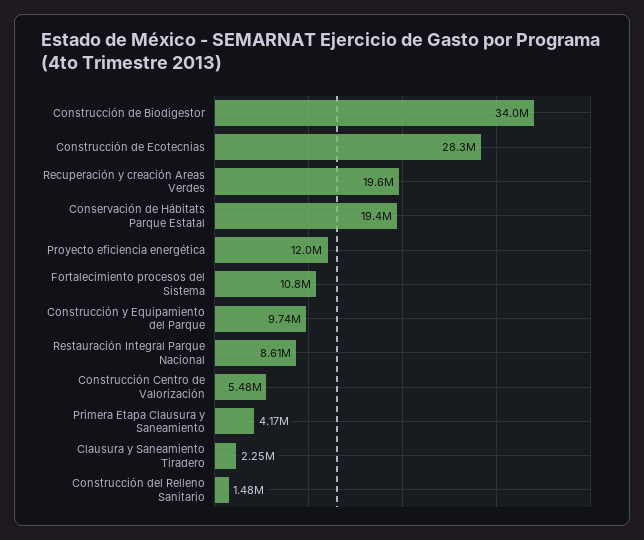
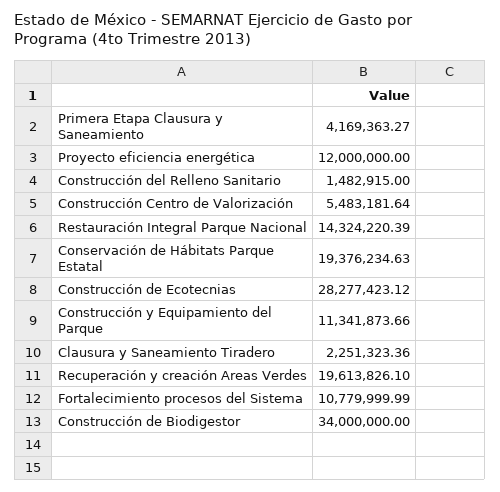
  {
    "Construcción de Biodigestor": 34000000,
    "Construcción de Ecotecnias": 28277423.12,
    "Recuperación y creación Areas Verdes": 19613826.1,
    "Conservación de Hábitats Parque Estatal": 19376234.63,
    "Proyecto eficiencia energética": 12000000,
    "Fortalecimiento procesos del Sistema": 10779999.99,
-   "Construcción y Equipamiento del Parque": 9740000,
+   "Construcción y Equipamiento del Parque": 11341873.66,
-   "Restauración Integral Parque Nacional": 8610000,
+   "Restauración Integral Parque Nacional": 14324220.39,
    "Construcción Centro de Valorización": 5483181.64,
    "Primera Etapa Clausura y Saneamiento": 4169363.27,
    "Clausura y Saneamiento Tiradero": 2251323.36,
    "Construcción del Relleno Sanitario": 1482915
  }

